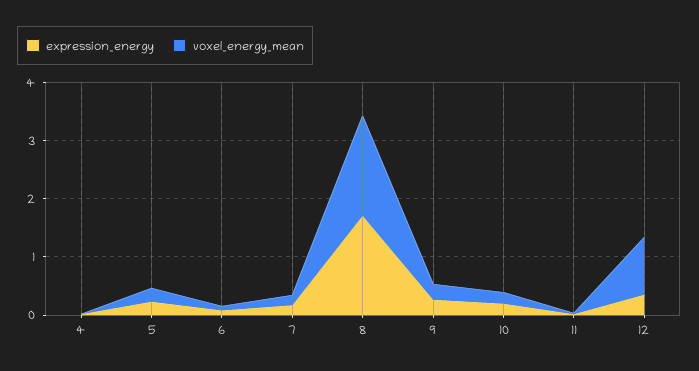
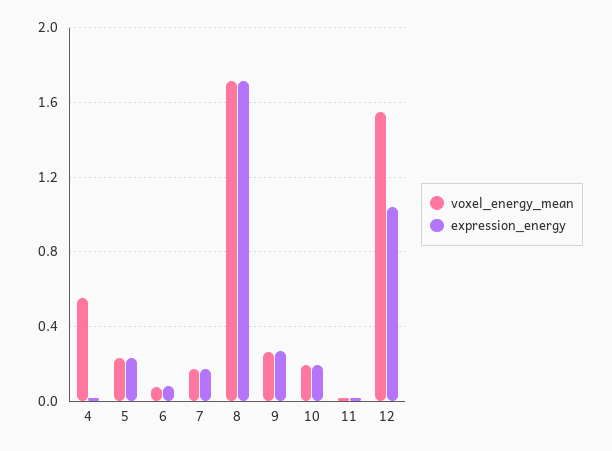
  {
    "expression_energy": {
      "4": 0,
      "5": 0.25,
      "6": 0.1,
      "7": 0.15,
      "8": 1.7,
      "9": 0.25,
      "10": 0.2,
      "11": 0,
-     "12": 0.4
+     "12": 1.05
    },
    "voxel_energy_mean": {
-     "4": 0,
+     "4": 0.55,
      "5": 0.25,
      "6": 0.05,
      "7": 0.15,
      "8": 1.7,
      "9": 0.25,
      "10": 0.2,
      "11": 0,
-     "12": 1
+     "12": 1.55
    }
  }

